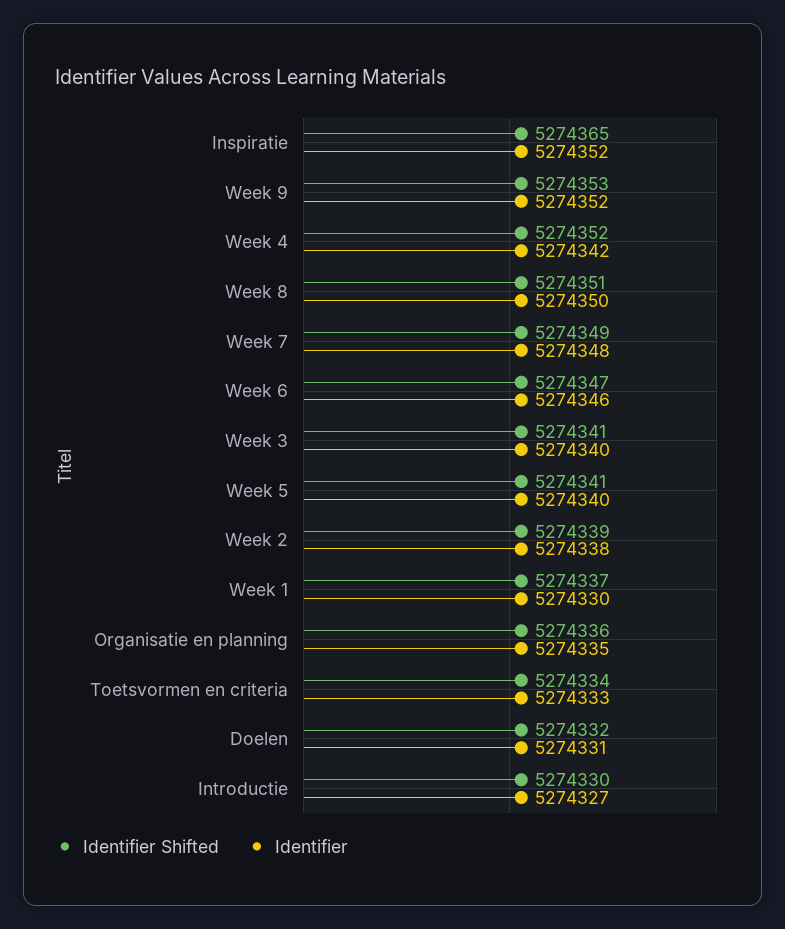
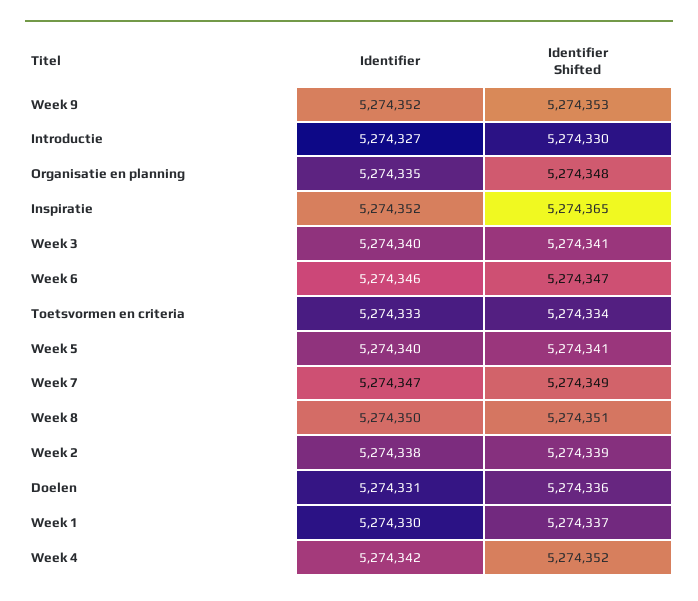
  {
    "Identifier Shifted": {
      "Inspiratie": 5274365,
      "Week 9": 5274353,
      "Week 4": 5274352,
      "Week 8": 5274351,
      "Week 7": 5274349,
      "Week 6": 5274347,
      "Week 3": 5274341,
      "Week 5": 5274341,
      "Week 2": 5274339,
      "Week 1": 5274337,
-     "Organisatie en planning": 5274336,
+     "Organisatie en planning": 5274348,
      "Toetsvormen en criteria": 5274334,
-     "Doelen": 5274332,
+     "Doelen": 5274336,
      "Introductie": 5274330
    },
    "Identifier": {
      "Inspiratie": 5274352,
      "Week 9": 5274352,
      "Week 4": 5274342,
      "Week 8": 5274350,
-     "Week 7": 5274348,
+     "Week 7": 5274347,
      "Week 6": 5274346,
      "Week 3": 5274340,
      "Week 5": 5274340,
      "Week 2": 5274338,
      "Week 1": 5274330,
      "Organisatie en planning": 5274335,
      "Toetsvormen en criteria": 5274333,
      "Doelen": 5274331,
      "Introductie": 5274327
    }
  }

